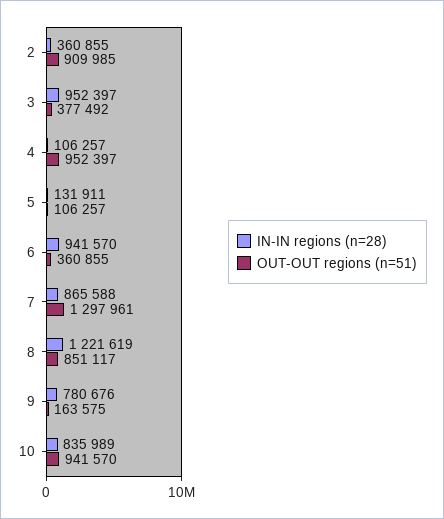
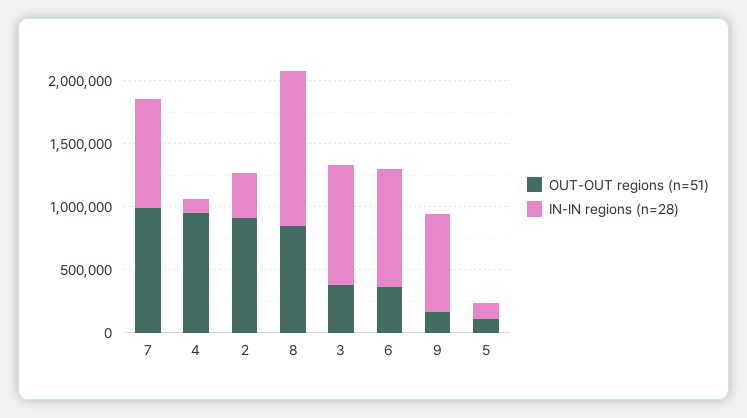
  {
    "IN-IN regions (n=28)": {
      "2": 360855,
      "3": 952397,
      "4": 106257,
      "5": 131911,
      "6": 941570,
      "7": 865588,
      "8": 1221619,
-     "9": 780676,
+     "9": 780676
-     "10": 835989
    },
    "OUT-OUT regions (n=51)": {
      "2": 909985,
      "3": 377492,
      "4": 952397,
      "5": 106257,
      "6": 360855,
-     "7": 1297961,
+     "7": 1000000,
      "8": 851117,
-     "9": 163575,
+     "9": 163575
-     "10": 941570
    }
  }

